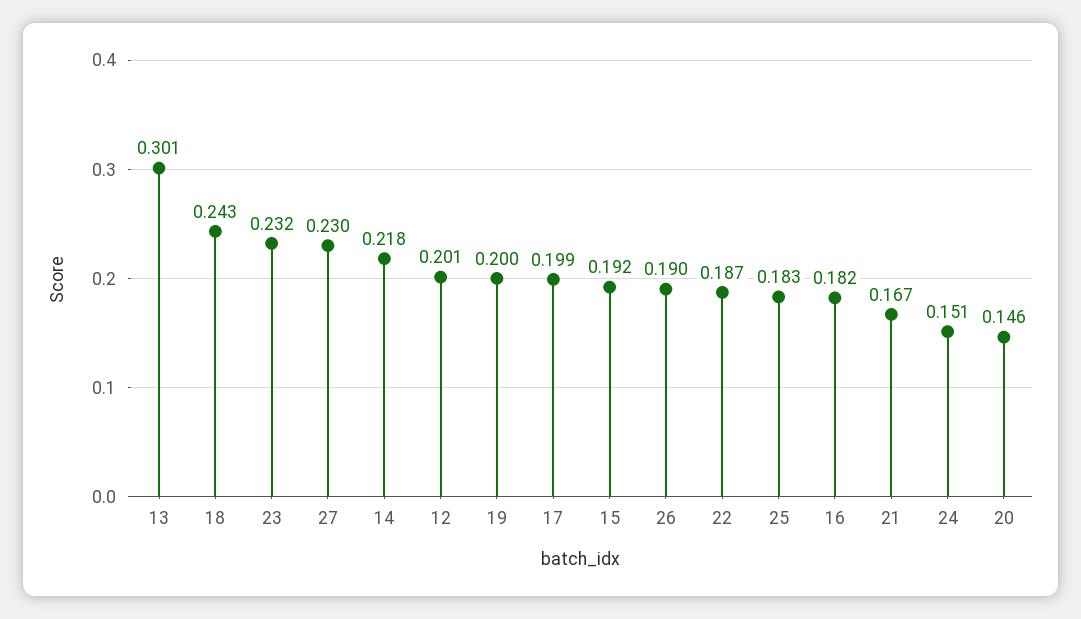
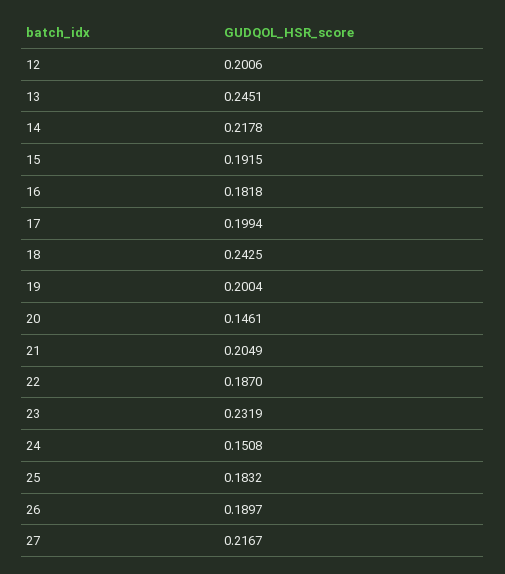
  {
-   "13": 0.301,
+   "13": 0.2451,
    "18": 0.2425,
    "23": 0.2319,
-   "27": 0.23,
+   "27": 0.2167,
    "14": 0.2178,
    "12": 0.2006,
    "19": 0.2004,
    "17": 0.1994,
    "15": 0.1915,
    "26": 0.1897,
    "22": 0.187,
    "25": 0.1832,
    "16": 0.1818,
-   "21": 0.167,
+   "21": 0.2049,
    "24": 0.1508,
    "20": 0.1461
  }

